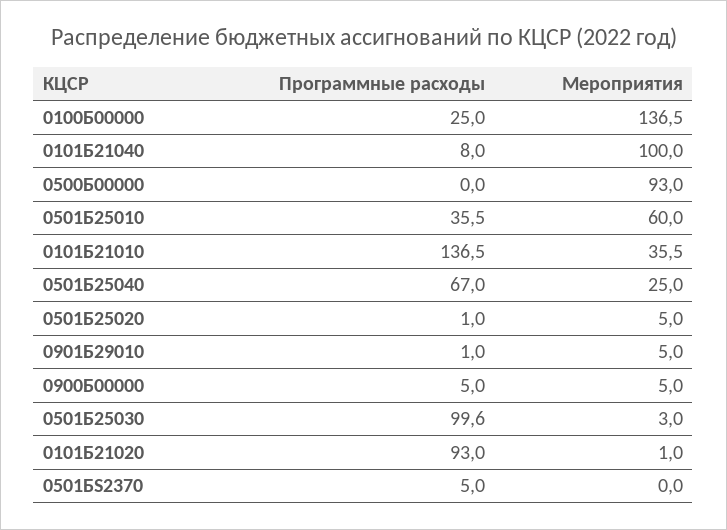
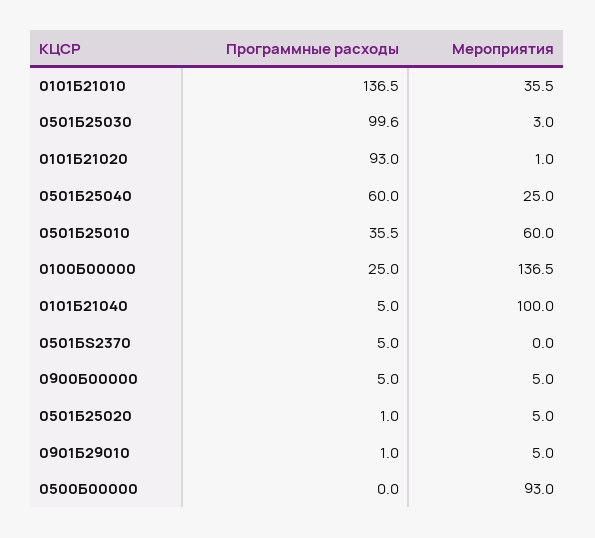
  {
    "Программные расходы": {
      "0100Б00000": 25,
-     "0101Б21040": 8,
+     "0101Б21040": 5,
      "0500Б00000": 0,
      "0501Б25010": 35.5,
      "0101Б21010": 136.5,
-     "0501Б25040": 67,
+     "0501Б25040": 60,
      "0501Б25020": 1,
      "0901Б29010": 1,
      "0900Б00000": 5,
      "0501Б25030": 99.6,
      "0101Б21020": 93,
      "0501БS2370": 5
    },
    "Мероприятия": {
      "0100Б00000": 136.5,
      "0101Б21040": 100,
      "0500Б00000": 93,
      "0501Б25010": 60,
      "0101Б21010": 35.5,
      "0501Б25040": 25,
      "0501Б25020": 5,
      "0901Б29010": 5,
      "0900Б00000": 5,
      "0501Б25030": 3,
      "0101Б21020": 1,
      "0501БS2370": 0
    }
  }

